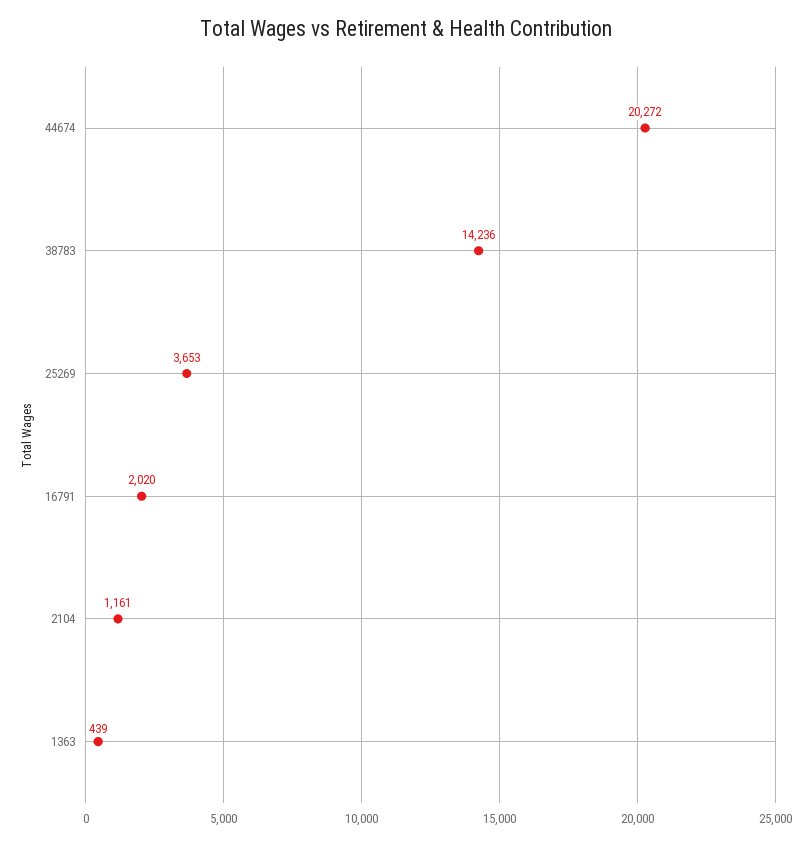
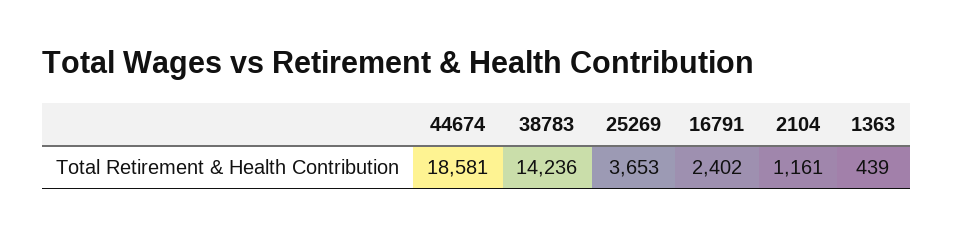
  {
-   "44674": 20272,
+   "44674": 18581,
    "38783": 14236,
    "25269": 3653,
-   "16791": 2020,
+   "16791": 2402,
    "2104": 1161,
    "1363": 439
  }

